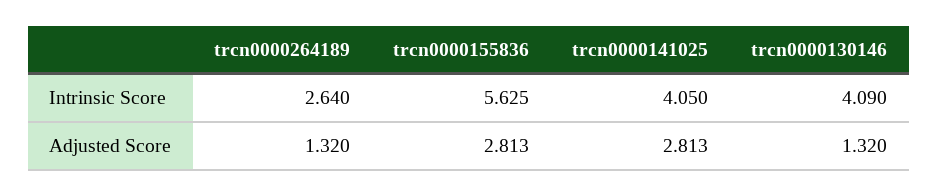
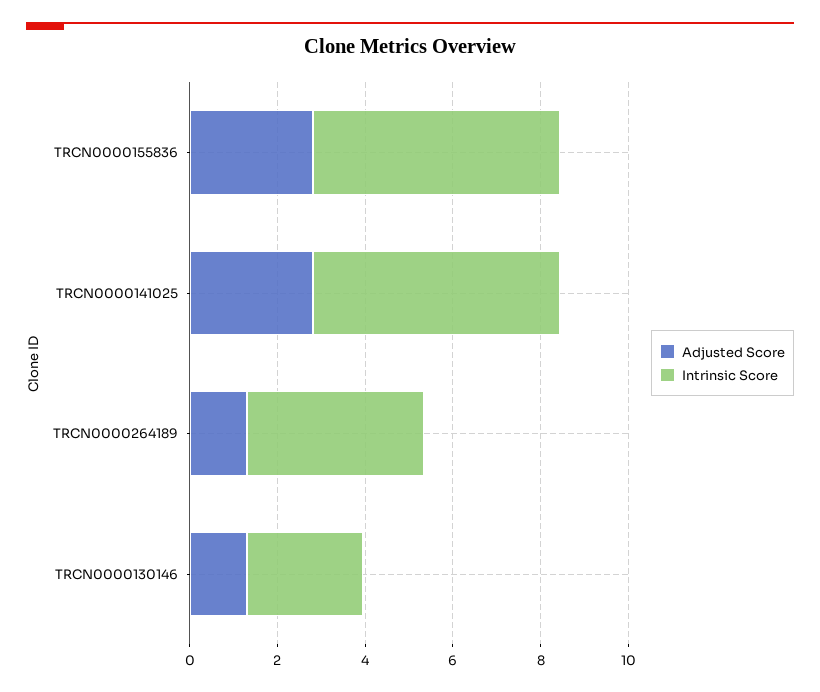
  {
    "Intrinsic Score": {
-     "trcn0000264189": 2.64,
+     "trcn0000264189": 4,
      "trcn0000155836": 5.625,
-     "trcn0000141025": 4.05,
+     "trcn0000141025": 5.5,
-     "trcn0000130146": 4.09
+     "trcn0000130146": 2.5
    },
    "Adjusted Score": {
      "trcn0000264189": 1.32,
      "trcn0000155836": 2.813,
      "trcn0000141025": 2.813,
      "trcn0000130146": 1.32
    }
  }

